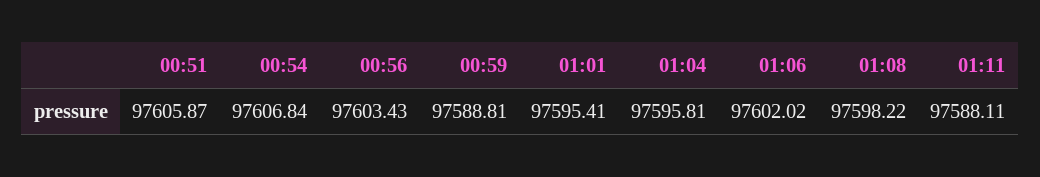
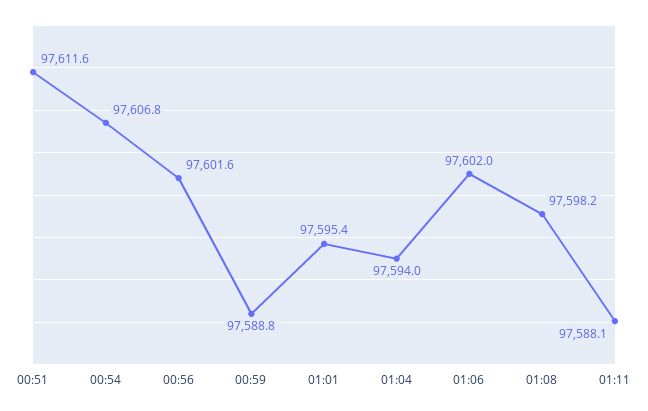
  {
-   "00:51": 97605.87,
+   "00:51": 97611.6,
    "00:54": 97606.84,
-   "00:56": 97603.43,
+   "00:56": 97601.6,
    "00:59": 97588.81,
    "01:01": 97595.41,
-   "01:04": 97595.81,
+   "01:04": 97594,
    "01:06": 97602.02,
    "01:08": 97598.22,
    "01:11": 97588.11
  }

